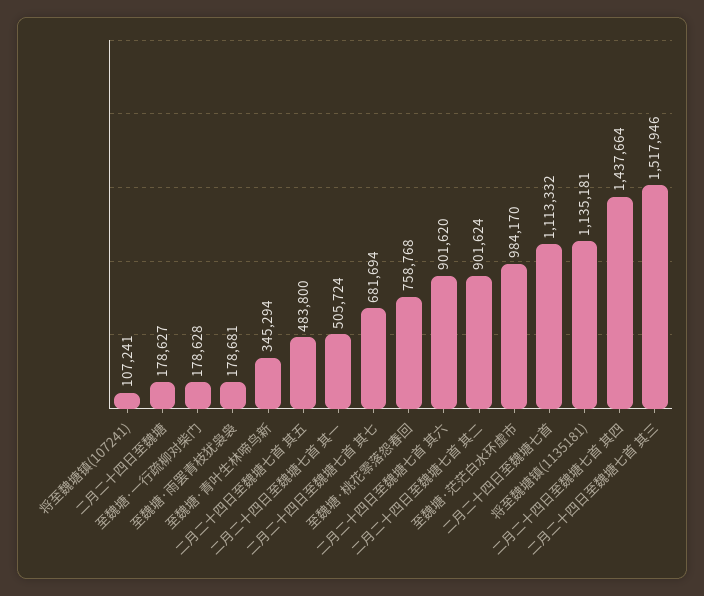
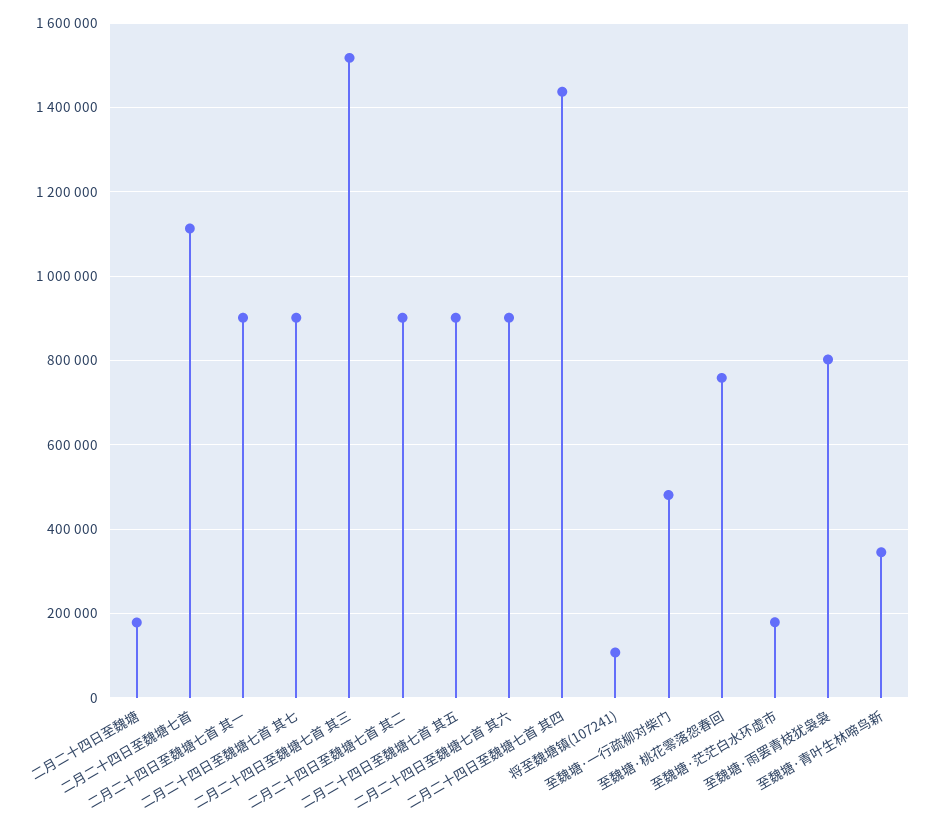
  {
    "将至魏塘镇(107241)": 107241,
    "二月二十四日至魏塘": 178627,
-   "至魏塘·一行疏柳对柴门": 178628,
+   "至魏塘·一行疏柳对柴门": 480000,
-   "至魏塘·雨罢青枝犹袅袅": 178681,
+   "至魏塘·雨罢青枝犹袅袅": 800000,
    "至魏塘·青叶生林啼鸟新": 345294,
-   "二月二十四日至魏塘七首 其五": 483800,
+   "二月二十四日至魏塘七首 其五": 900000,
-   "二月二十四日至魏塘七首 其一": 505724,
+   "二月二十四日至魏塘七首 其一": 900000,
-   "二月二十四日至魏塘七首 其七": 681694,
+   "二月二十四日至魏塘七首 其七": 900000,
    "至魏塘·桃花零落怨春回": 758768,
    "二月二十四日至魏塘七首 其六": 901620,
    "二月二十四日至魏塘七首 其二": 901624,
-   "至魏塘·茫茫白水环虚市": 984170,
+   "至魏塘·茫茫白水环虚市": 180000,
    "二月二十四日至魏塘七首": 1113332,
-   "将至魏塘镇(1135181)": 1135181,
    "二月二十四日至魏塘七首 其四": 1437664,
    "二月二十四日至魏塘七首 其三": 1517946
  }

